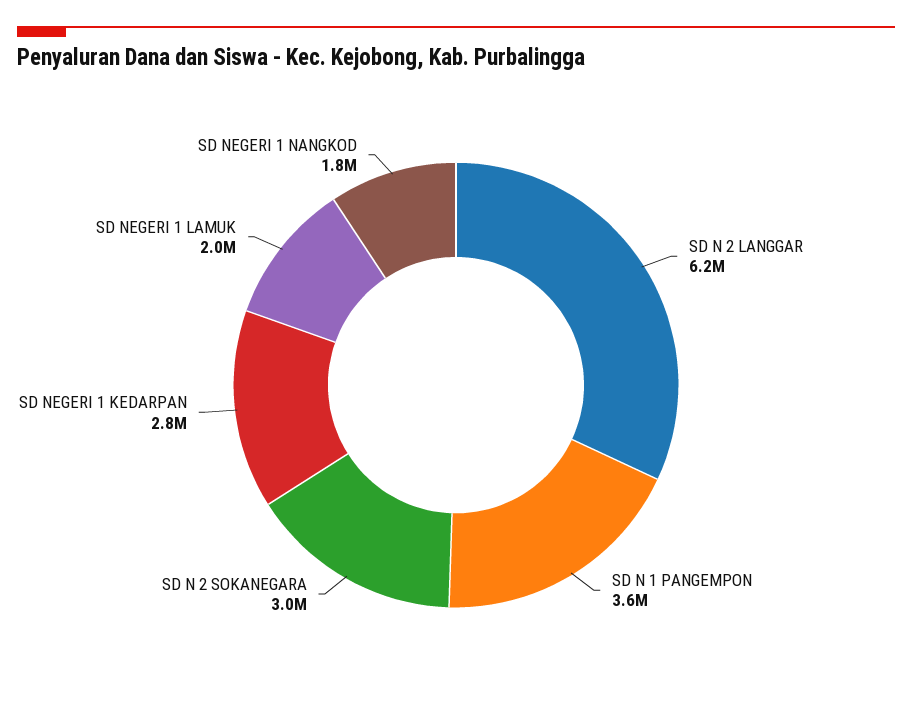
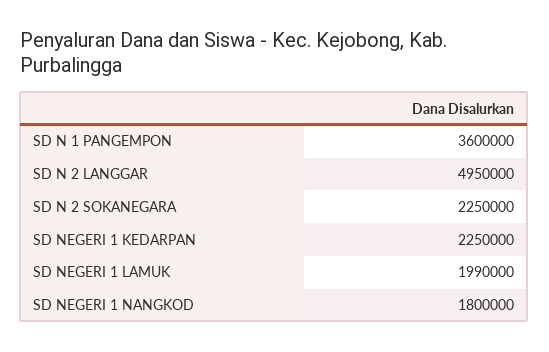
  {
-   "SD N 2 LANGGAR": 6200000,
+   "SD N 2 LANGGAR": 4950000,
    "SD N 1 PANGEMPON": 3600000,
-   "SD N 2 SOKANEGARA": 3000000,
+   "SD N 2 SOKANEGARA": 2250000,
-   "SD NEGERI 1 KEDARPAN": 2800000,
+   "SD NEGERI 1 KEDARPAN": 2250000,
    "SD NEGERI 1 LAMUK": 1990000,
    "SD NEGERI 1 NANGKOD": 1800000
  }

